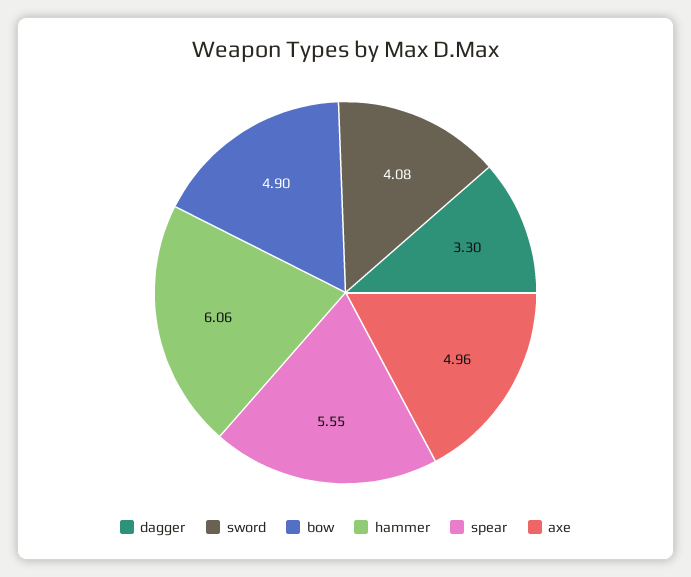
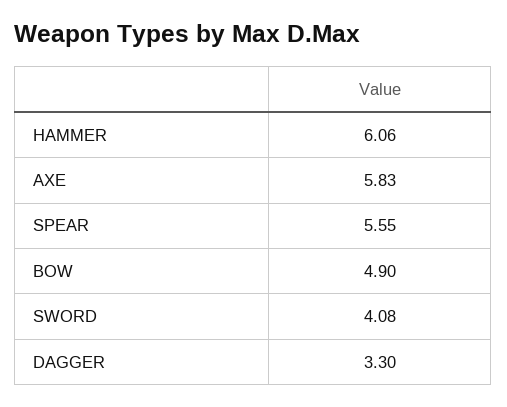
  {
    "dagger": 3.3,
    "sword": 4.08,
    "bow": 4.9,
    "hammer": 6.06,
    "spear": 5.55,
-   "axe": 4.96
+   "axe": 5.83
  }

